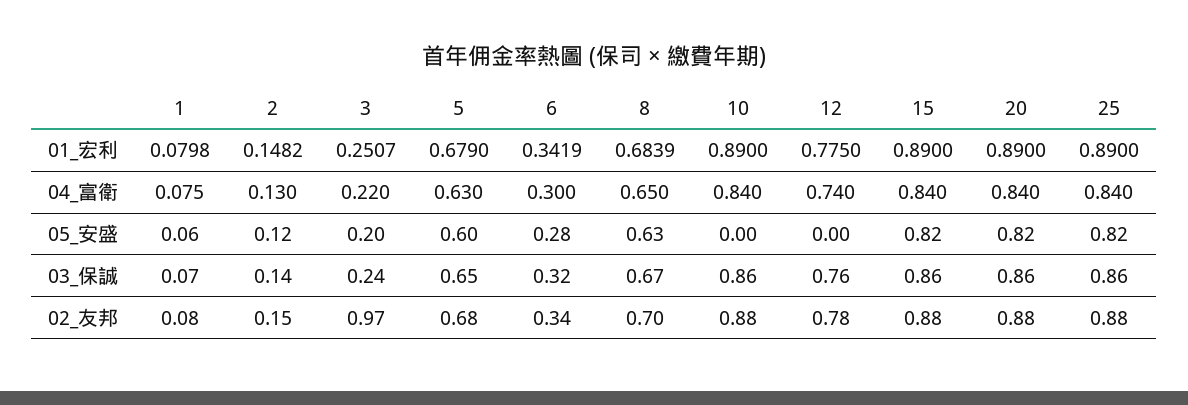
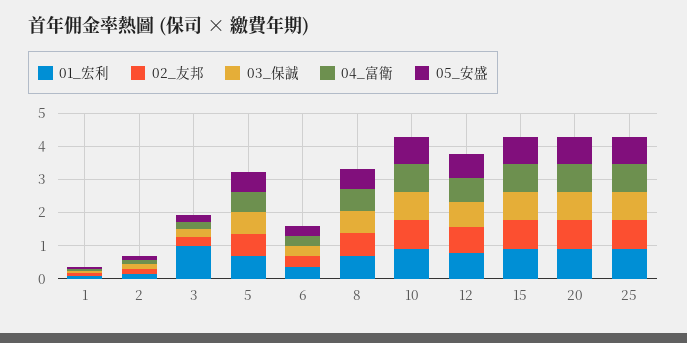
  {
    "01_宏利": {
      "1": 0.0798,
      "2": 0.1482,
-     "3": 0.2507,
+     "3": 1,
      "5": 0.679,
      "6": 0.3419,
      "8": 0.6839,
      "10": 0.89,
      "12": 0.775,
      "15": 0.89,
      "20": 0.89,
      "25": 0.89
    },
    "04_富衛": {
      "1": 0.075,
      "2": 0.13,
      "3": 0.22,
      "5": 0.63,
      "6": 0.3,
      "8": 0.65,
      "10": 0.84,
      "12": 0.74,
      "15": 0.84,
      "20": 0.84,
      "25": 0.84
    },
    "05_安盛": {
      "1": 0.06,
      "2": 0.12,
      "3": 0.2,
      "5": 0.6,
      "6": 0.28,
      "8": 0.63,
-     "10": 0,
+     "10": 0.75,
-     "12": 0,
+     "12": 0.75,
      "15": 0.82,
      "20": 0.82,
      "25": 0.82
    },
    "03_保誠": {
      "1": 0.07,
      "2": 0.14,
      "3": 0.24,
      "5": 0.65,
      "6": 0.32,
      "8": 0.67,
      "10": 0.86,
      "12": 0.76,
      "15": 0.86,
      "20": 0.86,
      "25": 0.86
    },
    "02_友邦": {
      "1": 0.08,
      "2": 0.15,
-     "3": 0.97,
+     "3": 0.25,
      "5": 0.68,
      "6": 0.34,
      "8": 0.7,
      "10": 0.88,
      "12": 0.78,
      "15": 0.88,
      "20": 0.88,
      "25": 0.88
    }
  }

